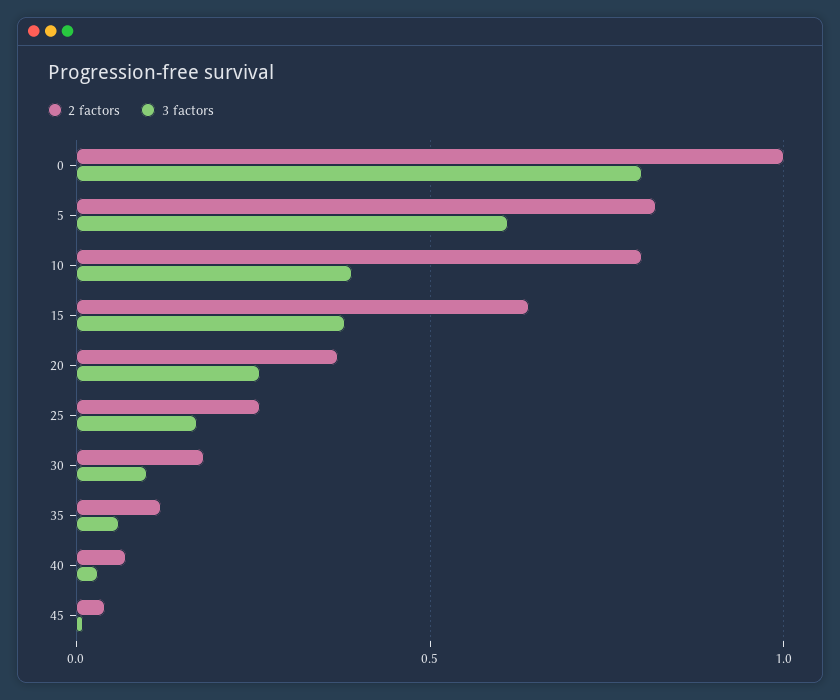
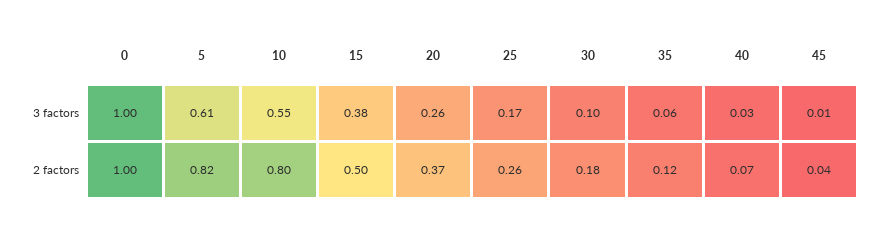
  {
    "2 factors": {
      "0": 1,
      "5": 0.82,
      "10": 0.8,
-     "15": 0.65,
+     "15": 0.5,
      "20": 0.37,
      "25": 0.26,
      "30": 0.18,
      "35": 0.12,
      "40": 0.07,
      "45": 0.04
    },
    "3 factors": {
-     "0": 0.8,
+     "0": 1,
      "5": 0.61,
-     "10": 0.4,
+     "10": 0.55,
      "15": 0.38,
      "20": 0.26,
      "25": 0.17,
      "30": 0.1,
      "35": 0.06,
      "40": 0.03,
      "45": 0.01
    }
  }

